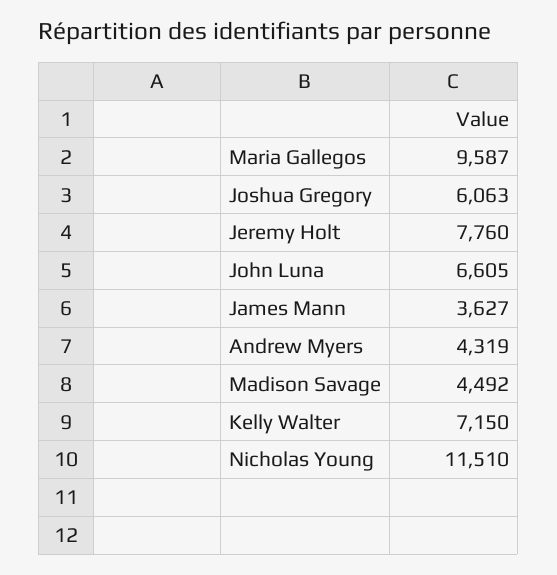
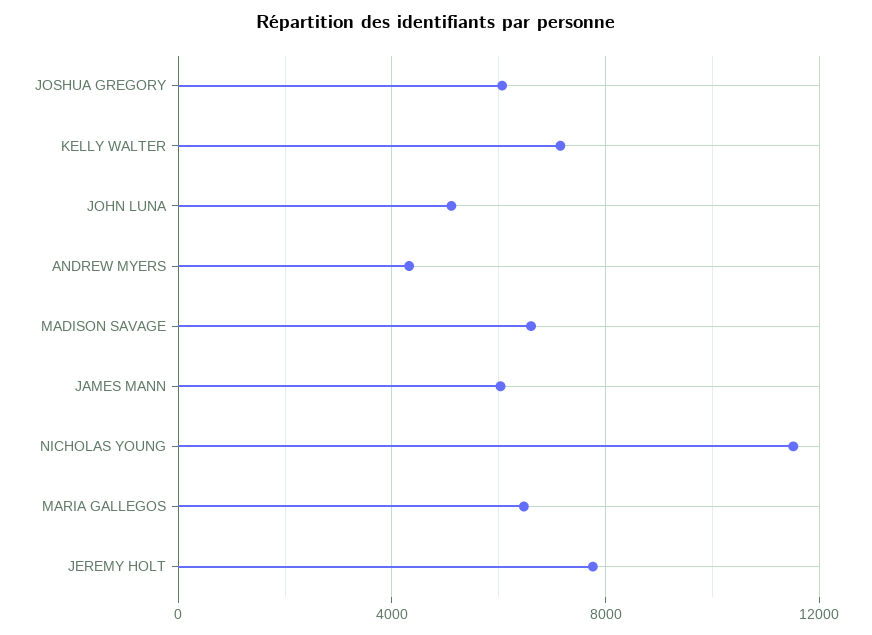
  {
-   "Maria Gallegos": 9587,
+   "Maria Gallegos": 6500,
    "Joshua Gregory": 6063,
    "Jeremy Holt": 7760,
-   "John Luna": 6605,
+   "John Luna": 5000,
-   "James Mann": 3627,
+   "James Mann": 6000,
    "Andrew Myers": 4319,
-   "Madison Savage": 4492,
+   "Madison Savage": 6500,
    "Kelly Walter": 7150,
    "Nicholas Young": 11510
  }

